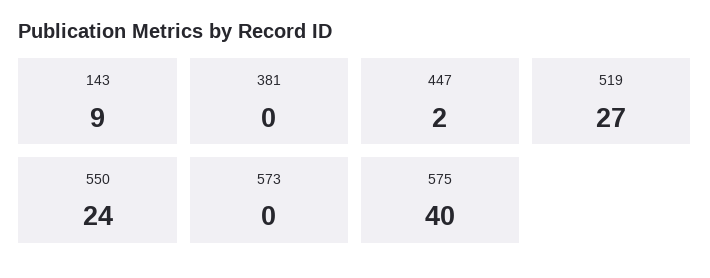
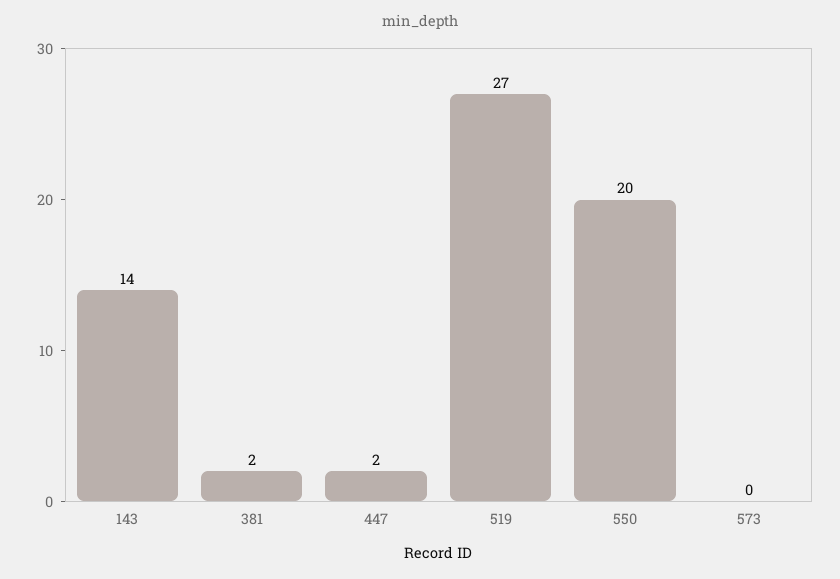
  {
-   "143": 9,
+   "143": 14,
-   "381": 0,
+   "381": 2,
    "447": 2,
    "519": 27,
-   "550": 24,
+   "550": 20,
-   "573": 0,
+   "573": 0
-   "575": 40
  }

